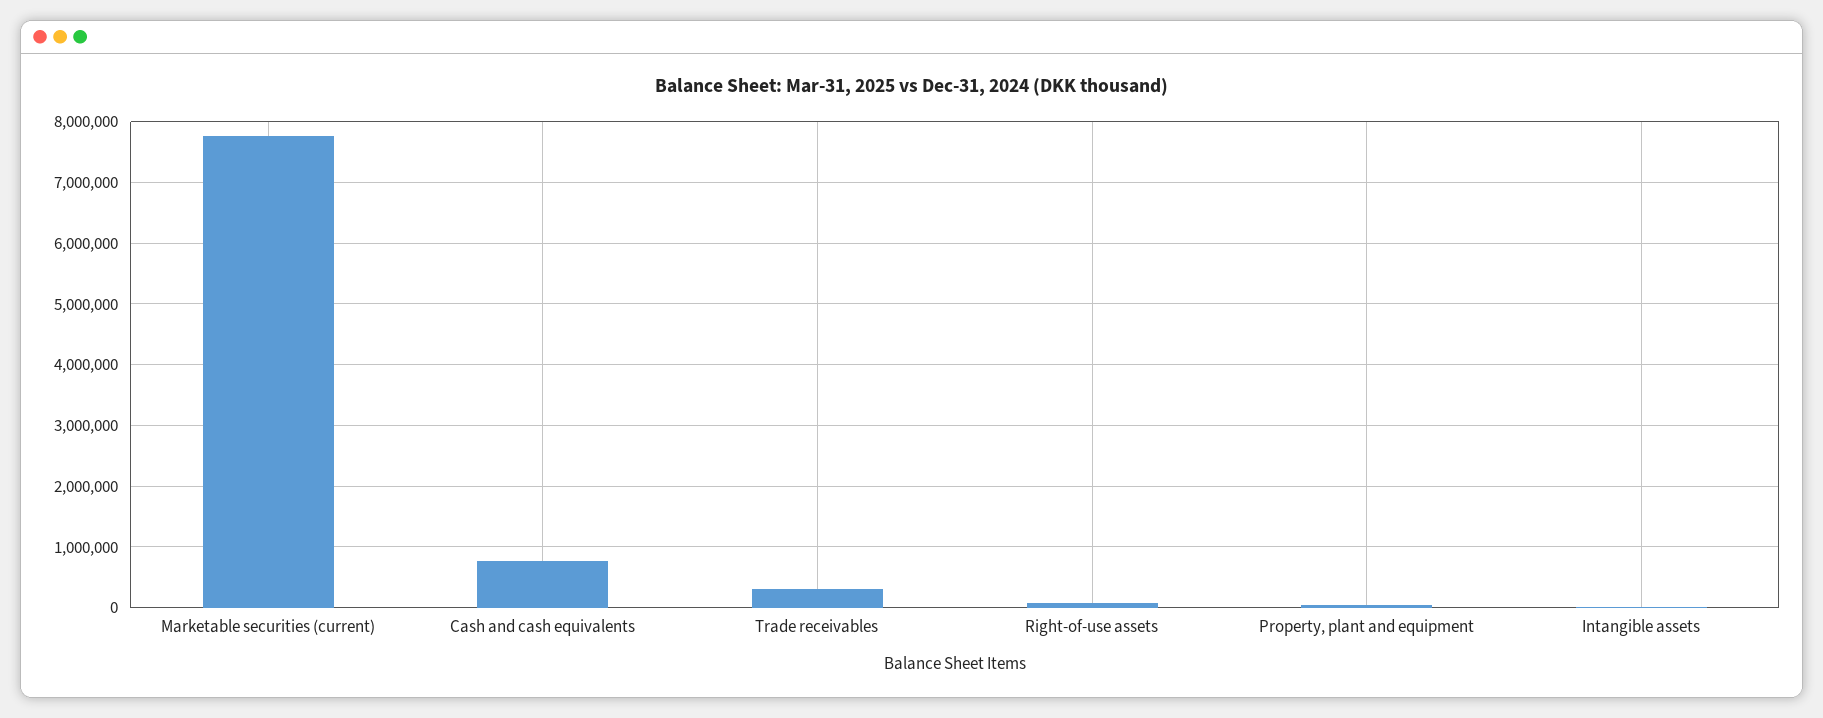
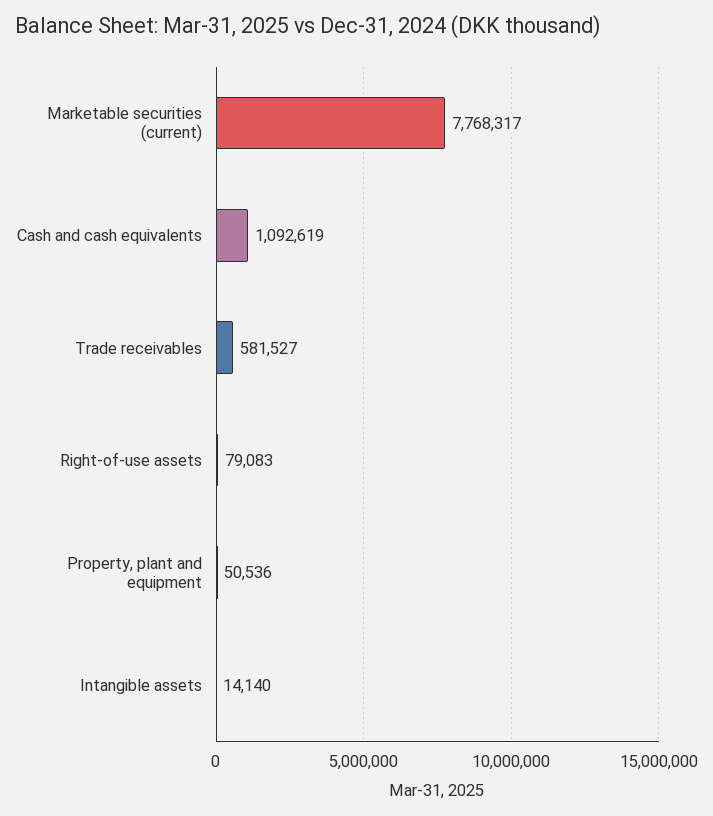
  {
    "Marketable securities (current)": 7768317,
-   "Cash and cash equivalents": 800000,
+   "Cash and cash equivalents": 1092619,
-   "Trade receivables": 300000,
+   "Trade receivables": 581527,
    "Right-of-use assets": 79083,
    "Property, plant and equipment": 50536,
    "Intangible assets": 14140
  }

